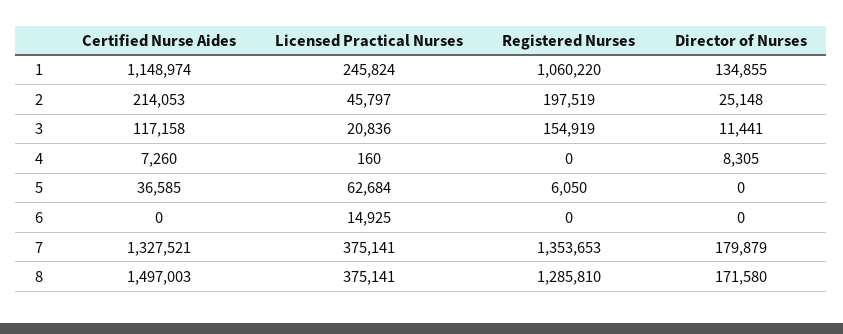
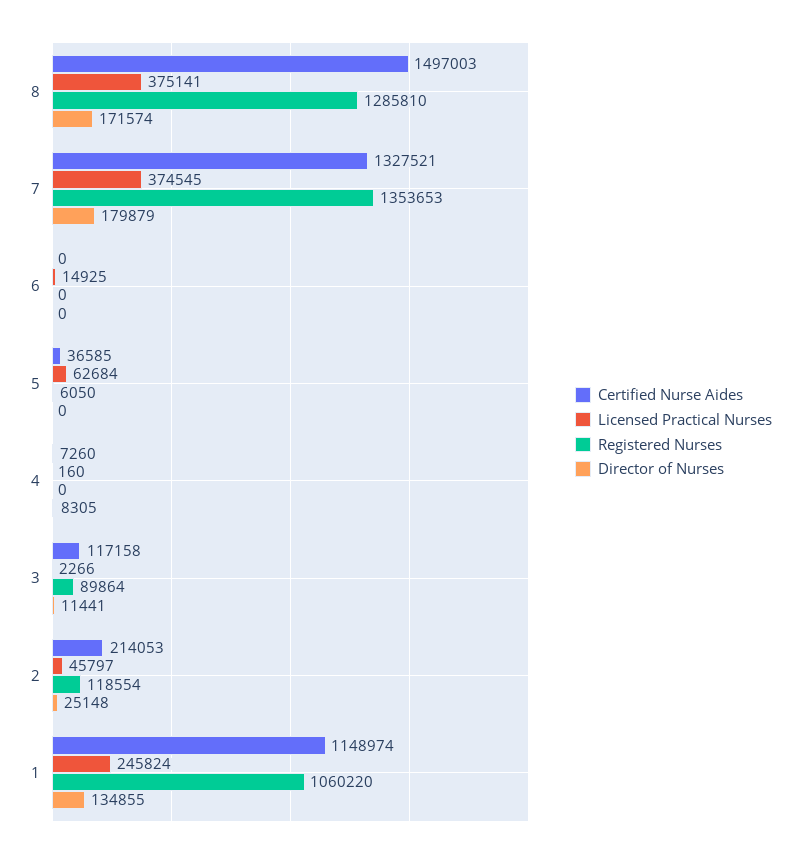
  {
    "Certified Nurse Aides": {
      "1": 1148974,
      "2": 214053,
      "3": 117158,
      "4": 7260,
      "5": 36585,
      "6": 0,
      "7": 1327521,
      "8": 1497003
    },
    "Licensed Practical Nurses": {
      "1": 245824,
      "2": 45797,
-     "3": 20836,
+     "3": 2266,
      "4": 160,
      "5": 62684,
      "6": 14925,
-     "7": 375141,
+     "7": 374545,
      "8": 375141
    },
    "Registered Nurses": {
      "1": 1060220,
-     "2": 197519,
+     "2": 118554,
-     "3": 154919,
+     "3": 89864,
      "4": 0,
      "5": 6050,
      "6": 0,
      "7": 1353653,
      "8": 1285810
    },
    "Director of Nurses": {
      "1": 134855,
      "2": 25148,
      "3": 11441,
      "4": 8305,
      "5": 0,
      "6": 0,
      "7": 179879,
-     "8": 171580
+     "8": 171574
    }
  }

